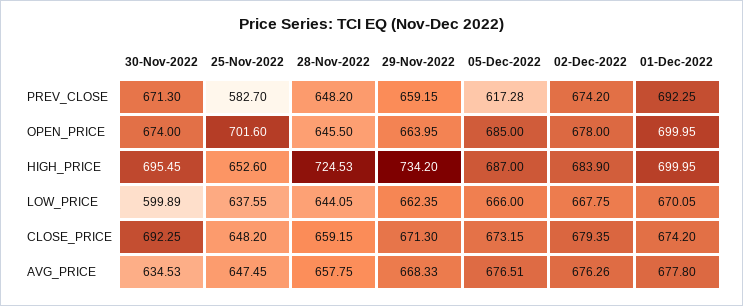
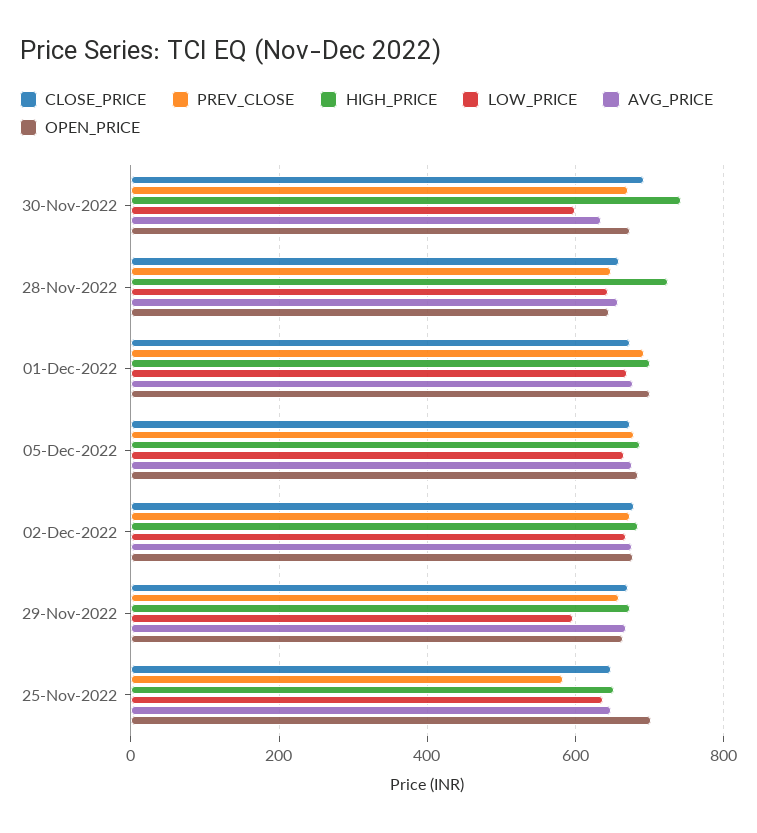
  {
    "PREV_CLOSE": {
      "30-Nov-2022": 671.3,
      "25-Nov-2022": 582.7,
      "28-Nov-2022": 648.2,
      "29-Nov-2022": 659.15,
-     "05-Dec-2022": 617.28,
+     "05-Dec-2022": 680,
      "02-Dec-2022": 674.2,
      "01-Dec-2022": 692.25
    },
    "OPEN_PRICE": {
      "30-Nov-2022": 674,
      "25-Nov-2022": 701.6,
      "28-Nov-2022": 645.5,
      "29-Nov-2022": 663.95,
      "05-Dec-2022": 685,
      "02-Dec-2022": 678,
      "01-Dec-2022": 699.95
    },
    "HIGH_PRICE": {
-     "30-Nov-2022": 695.45,
+     "30-Nov-2022": 740,
      "25-Nov-2022": 652.6,
      "28-Nov-2022": 724.53,
-     "29-Nov-2022": 734.2,
+     "29-Nov-2022": 680,
      "05-Dec-2022": 687,
      "02-Dec-2022": 683.9,
      "01-Dec-2022": 699.95
    },
    "LOW_PRICE": {
      "30-Nov-2022": 599.89,
      "25-Nov-2022": 637.55,
      "28-Nov-2022": 644.05,
-     "29-Nov-2022": 662.35,
+     "29-Nov-2022": 600,
      "05-Dec-2022": 666,
      "02-Dec-2022": 667.75,
      "01-Dec-2022": 670.05
    },
    "CLOSE_PRICE": {
      "30-Nov-2022": 692.25,
      "25-Nov-2022": 648.2,
      "28-Nov-2022": 659.15,
      "29-Nov-2022": 671.3,
      "05-Dec-2022": 673.15,
      "02-Dec-2022": 679.35,
      "01-Dec-2022": 674.2
    },
    "AVG_PRICE": {
      "30-Nov-2022": 634.53,
      "25-Nov-2022": 647.45,
      "28-Nov-2022": 657.75,
      "29-Nov-2022": 668.33,
      "05-Dec-2022": 676.51,
      "02-Dec-2022": 676.26,
      "01-Dec-2022": 677.8
    }
  }

